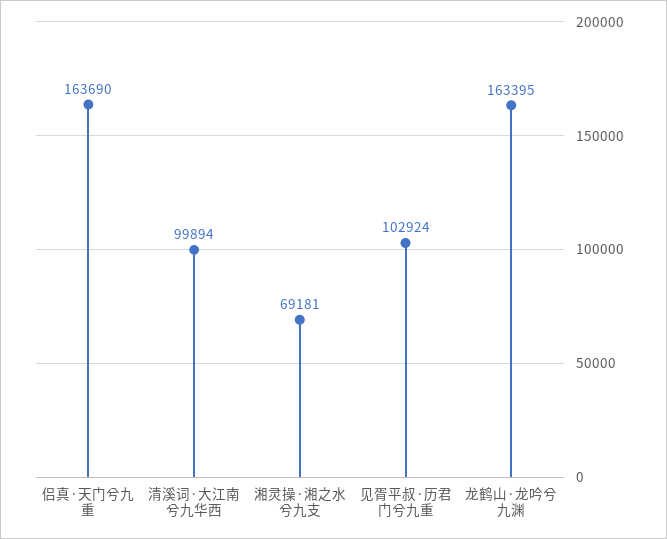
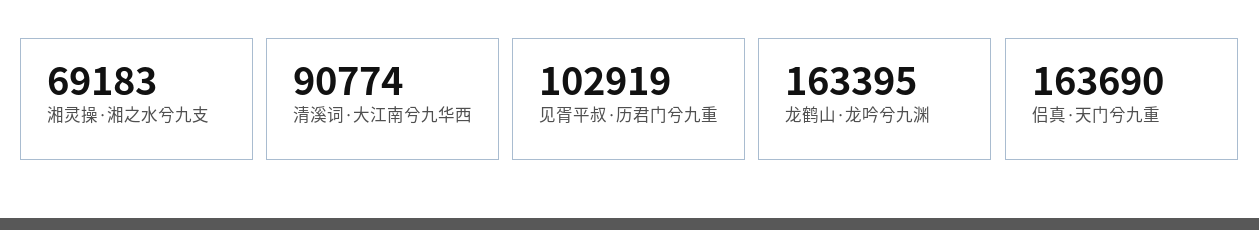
  {
    "侣真·天门兮九重": 163690,
-   "清溪词·大江南兮九华西": 99894,
+   "清溪词·大江南兮九华西": 90774,
-   "湘灵操·湘之水兮九支": 69181,
+   "湘灵操·湘之水兮九支": 69183,
-   "见胥平叔·历君门兮九重": 102924,
+   "见胥平叔·历君门兮九重": 102919,
    "龙鹤山·龙吟兮九渊": 163395
  }

